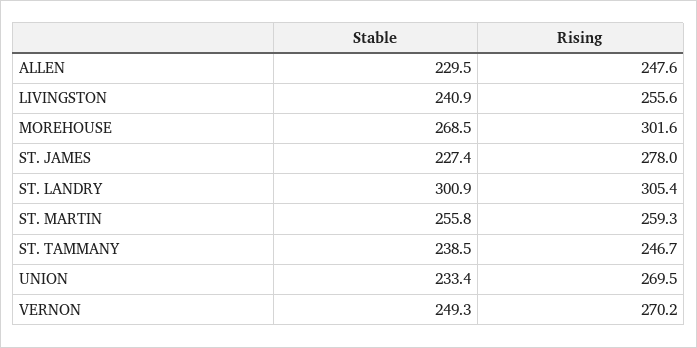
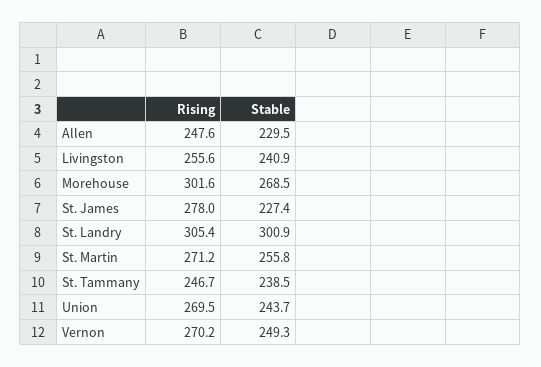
  {
    "Stable": {
      "ALLEN": 229.5,
      "LIVINGSTON": 240.9,
      "MOREHOUSE": 268.5,
      "ST. JAMES": 227.4,
      "ST. LANDRY": 300.9,
      "ST. MARTIN": 255.8,
      "ST. TAMMANY": 238.5,
-     "UNION": 233.4,
+     "UNION": 243.7,
      "VERNON": 249.3
    },
    "Rising": {
      "ALLEN": 247.6,
      "LIVINGSTON": 255.6,
      "MOREHOUSE": 301.6,
      "ST. JAMES": 278,
      "ST. LANDRY": 305.4,
-     "ST. MARTIN": 259.3,
+     "ST. MARTIN": 271.2,
      "ST. TAMMANY": 246.7,
      "UNION": 269.5,
      "VERNON": 270.2
    }
  }

